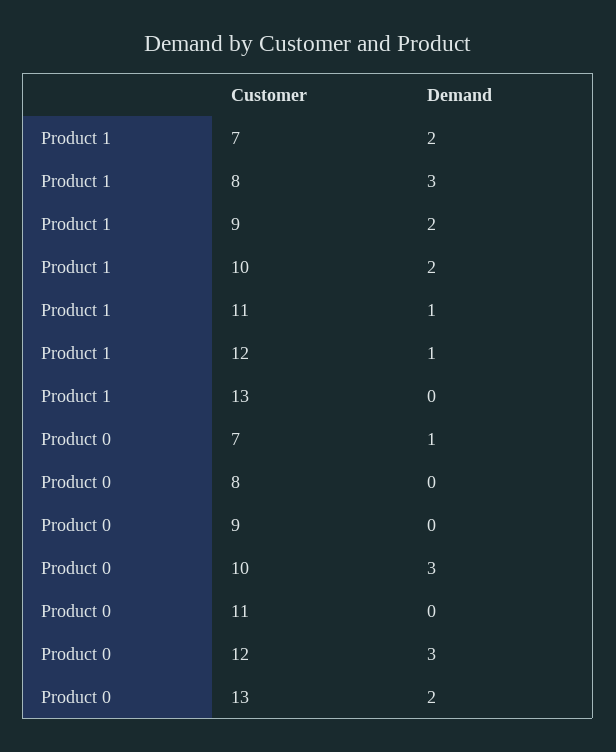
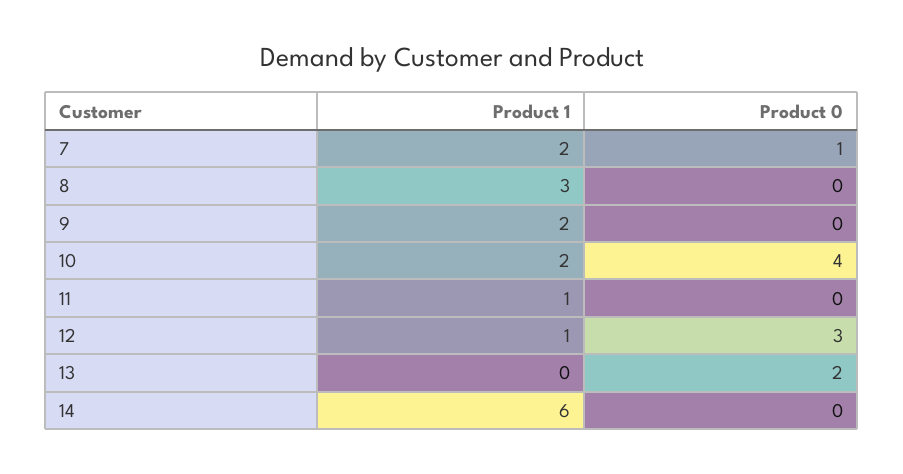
  {
    "Product 1": {
      "7": 2,
      "8": 3,
      "9": 2,
      "10": 2,
      "11": 1,
      "12": 1,
-     "13": 0
+     "13": 0,
+     "14": 6
    },
    "Product 0": {
      "7": 1,
      "8": 0,
      "9": 0,
-     "10": 3,
+     "10": 4,
      "11": 0,
      "12": 3,
-     "13": 2
+     "13": 2,
+     "14": 0
    }
  }

